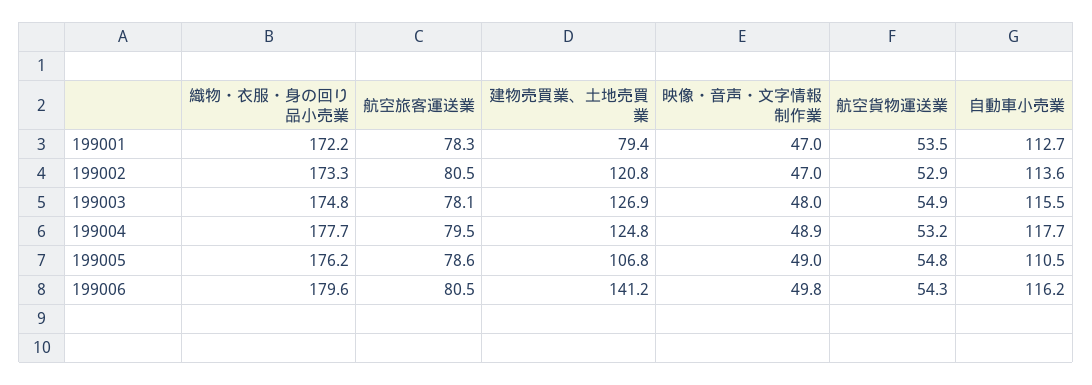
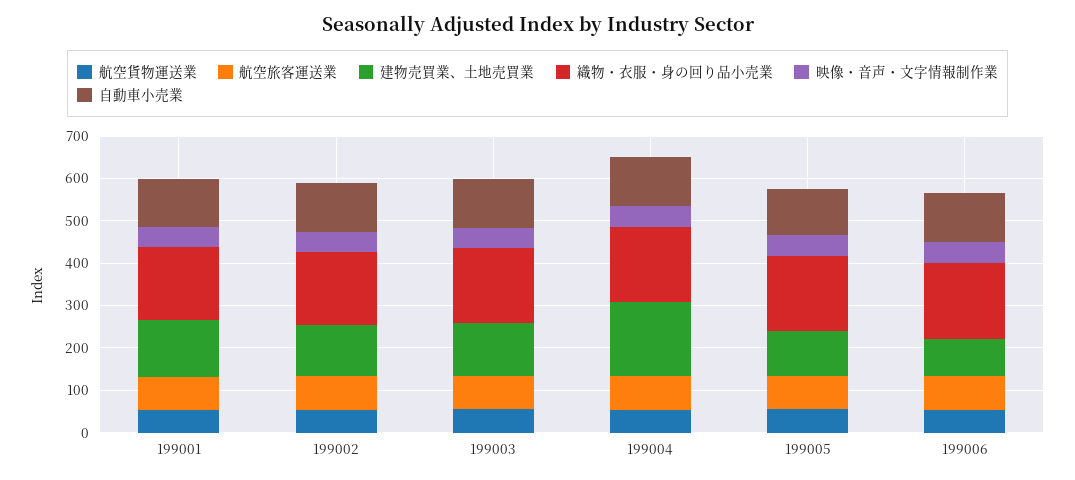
  {
    "織物・衣服・身の回り品小売業": {
      "199001": 172.2,
      "199002": 173.3,
      "199003": 174.8,
      "199004": 177.7,
      "199005": 176.2,
      "199006": 179.6
    },
    "航空旅客運送業": {
      "199001": 78.3,
      "199002": 80.5,
      "199003": 78.1,
      "199004": 79.5,
      "199005": 78.6,
      "199006": 80.5
    },
    "建物売買業、土地売買業": {
-     "199001": 79.4,
+     "199001": 140,
      "199002": 120.8,
      "199003": 126.9,
-     "199004": 124.8,
+     "199004": 180,
      "199005": 106.8,
-     "199006": 141.2
+     "199006": 80
    },
    "映像・音声・文字情報制作業": {
      "199001": 47,
      "199002": 47,
      "199003": 48,
      "199004": 48.9,
      "199005": 49,
      "199006": 49.8
    },
    "航空貨物運送業": {
      "199001": 53.5,
      "199002": 52.9,
      "199003": 54.9,
      "199004": 53.2,
      "199005": 54.8,
      "199006": 54.3
    },
    "自動車小売業": {
      "199001": 112.7,
      "199002": 113.6,
      "199003": 115.5,
      "199004": 117.7,
      "199005": 110.5,
      "199006": 116.2
    }
  }

